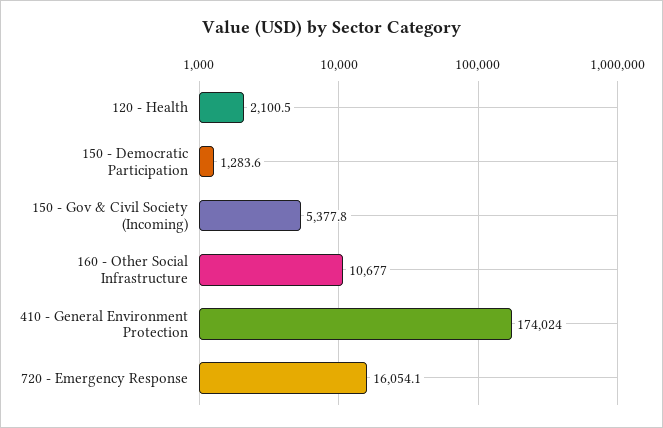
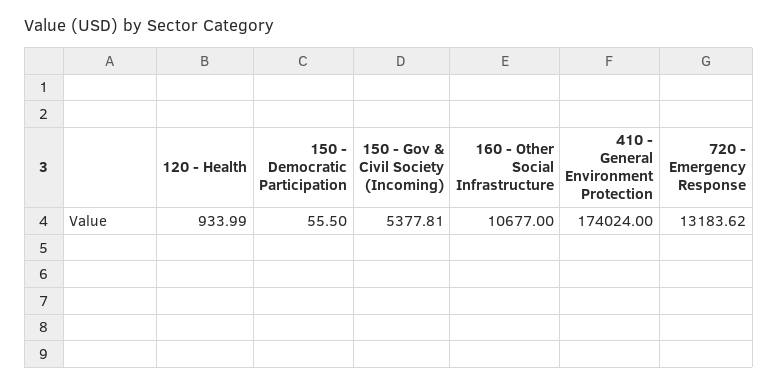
  {
-   "120 - Health": 2100.5,
+   "120 - Health": 933.99,
-   "150 - Democratic Participation": 1283.6,
+   "150 - Democratic Participation": 55.5,
    "150 - Gov & Civil Society (Incoming)": 5377.81,
    "160 - Other Social Infrastructure": 10677,
    "410 - General Environment Protection": 174024,
-   "720 - Emergency Response": 16054.1
+   "720 - Emergency Response": 13183.62
  }

